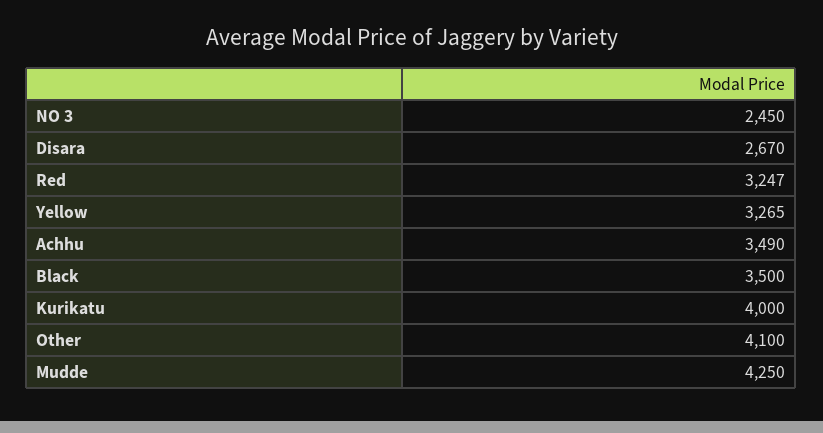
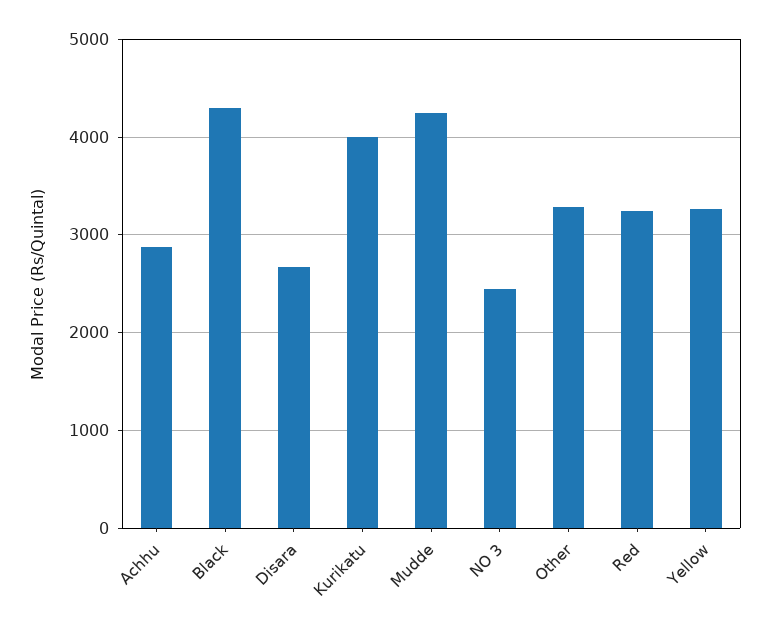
  {
    "NO 3": 2450,
    "Disara": 2670,
    "Red": 3247,
    "Yellow": 3265,
-   "Achhu": 3490,
+   "Achhu": 2900,
-   "Black": 3500,
+   "Black": 4300,
    "Kurikatu": 4000,
-   "Other": 4100,
+   "Other": 3300,
    "Mudde": 4250
  }

